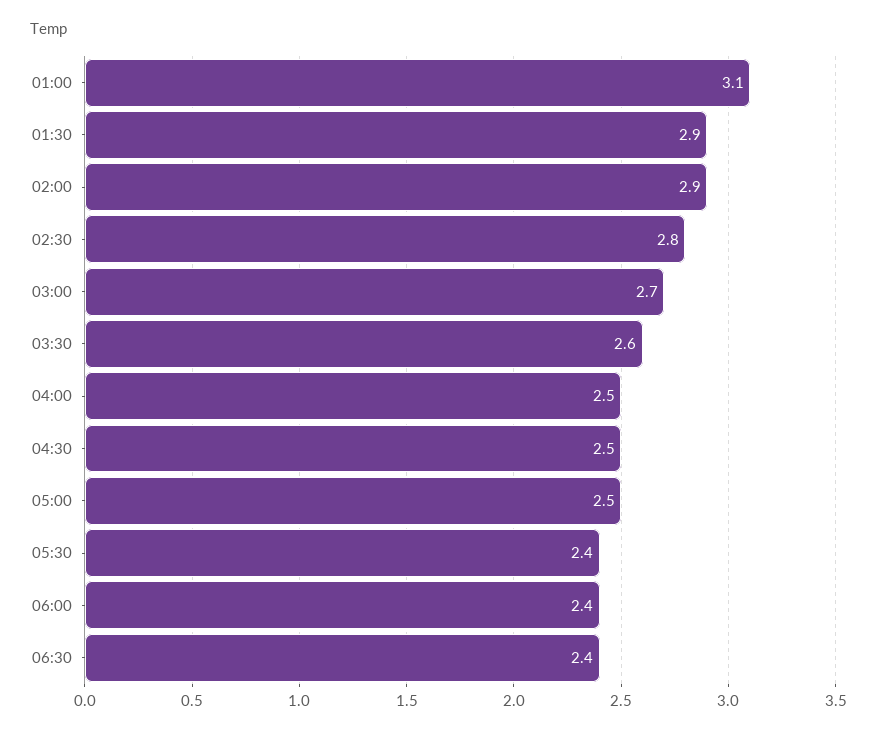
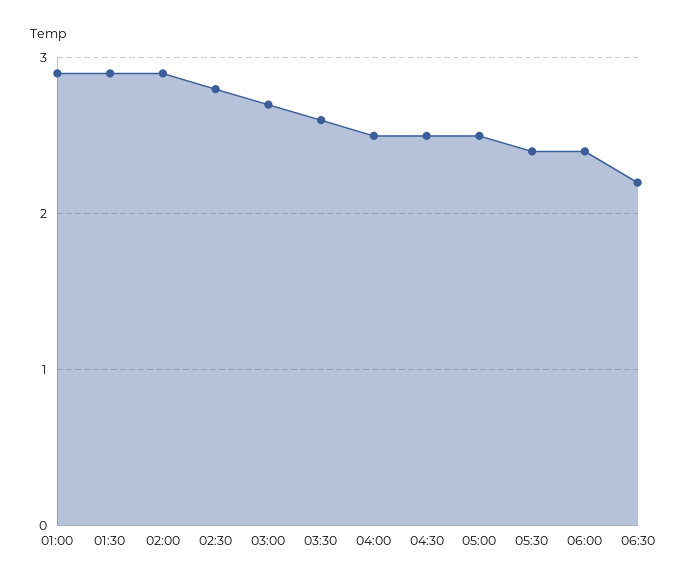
  {
-   "01:00": 3.1,
+   "01:00": 2.9,
    "01:30": 2.9,
    "02:00": 2.9,
    "02:30": 2.8,
    "03:00": 2.7,
    "03:30": 2.6,
    "04:00": 2.5,
    "04:30": 2.5,
    "05:00": 2.5,
    "05:30": 2.4,
    "06:00": 2.4,
-   "06:30": 2.4
+   "06:30": 2.2
  }

